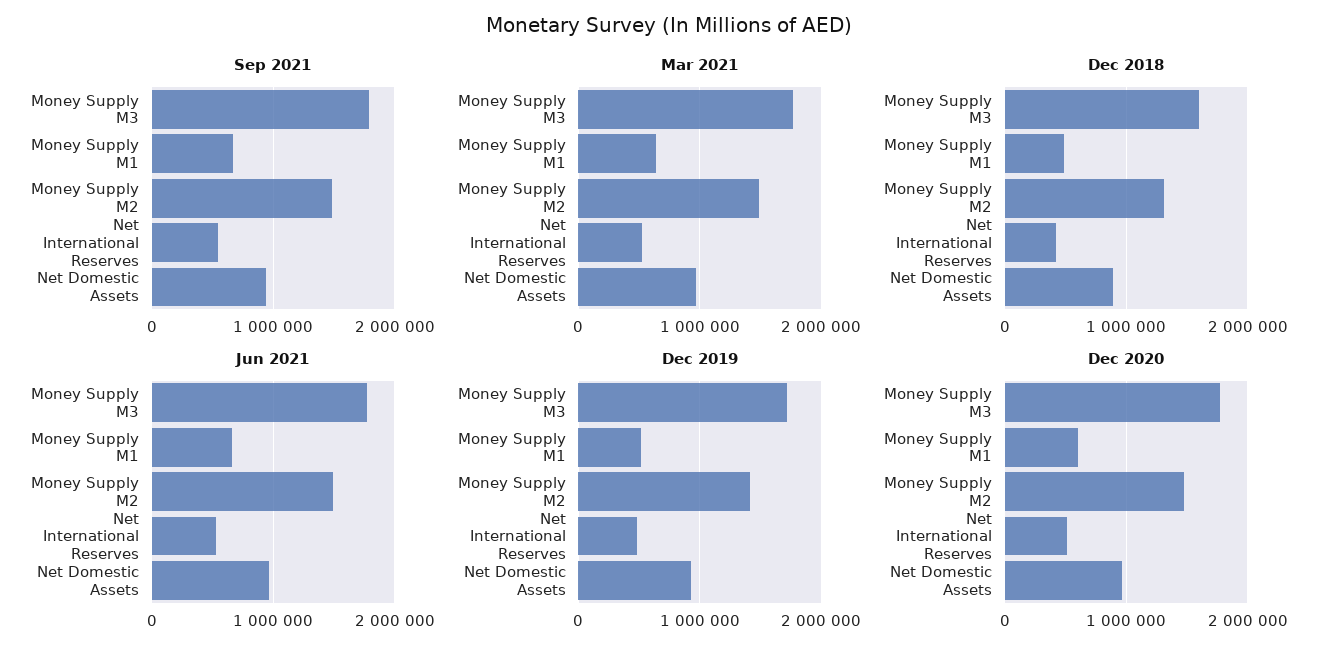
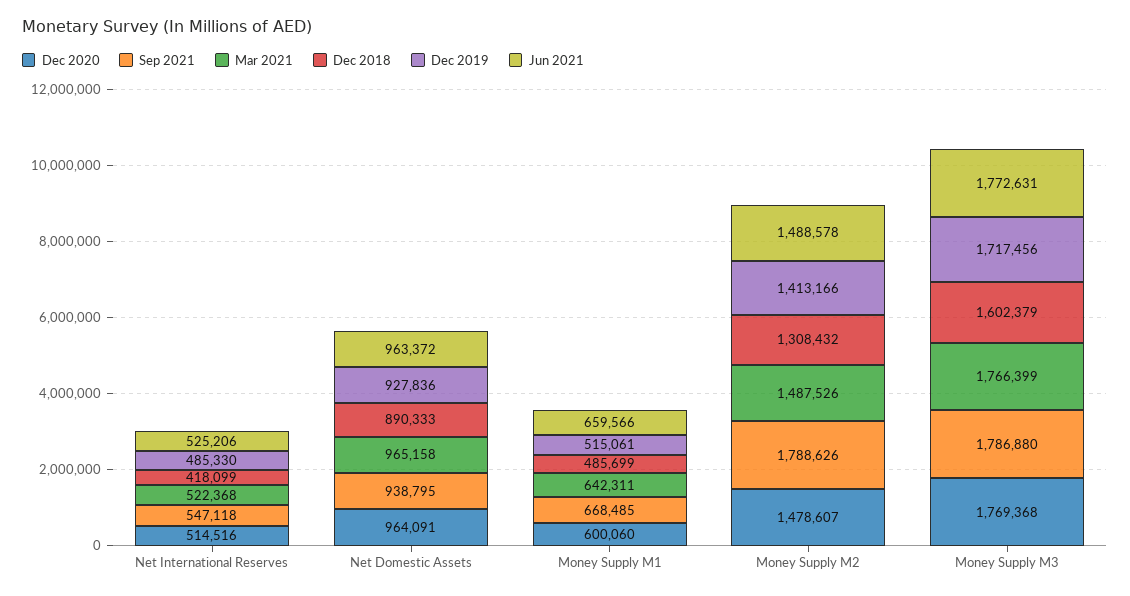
  {
    "Sep 2021": {
      "Money Supply M3": 1786880,
      "Money Supply M1": 668485,
-     "Money Supply M2": 1500000,
+     "Money Supply M2": 1788626,
      "Net International Reserves": 547118,
      "Net Domestic Assets": 938795
    },
    "Mar 2021": {
      "Money Supply M3": 1766399,
      "Money Supply M1": 642311,
      "Money Supply M2": 1487526,
      "Net International Reserves": 522368,
      "Net Domestic Assets": 965158
    },
    "Dec 2018": {
      "Money Supply M3": 1602379,
      "Money Supply M1": 485699,
      "Money Supply M2": 1308432,
      "Net International Reserves": 418099,
      "Net Domestic Assets": 890333
    },
    "Jun 2021": {
      "Money Supply M3": 1772631,
      "Money Supply M1": 659566,
      "Money Supply M2": 1488578,
      "Net International Reserves": 525206,
      "Net Domestic Assets": 963372
    },
    "Dec 2019": {
      "Money Supply M3": 1717456,
      "Money Supply M1": 515061,
      "Money Supply M2": 1413166,
      "Net International Reserves": 485330,
      "Net Domestic Assets": 927836
    },
    "Dec 2020": {
      "Money Supply M3": 1769368,
      "Money Supply M1": 600060,
      "Money Supply M2": 1478607,
      "Net International Reserves": 514516,
      "Net Domestic Assets": 964091
    }
  }

